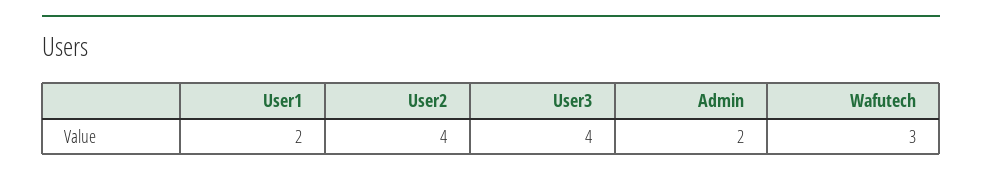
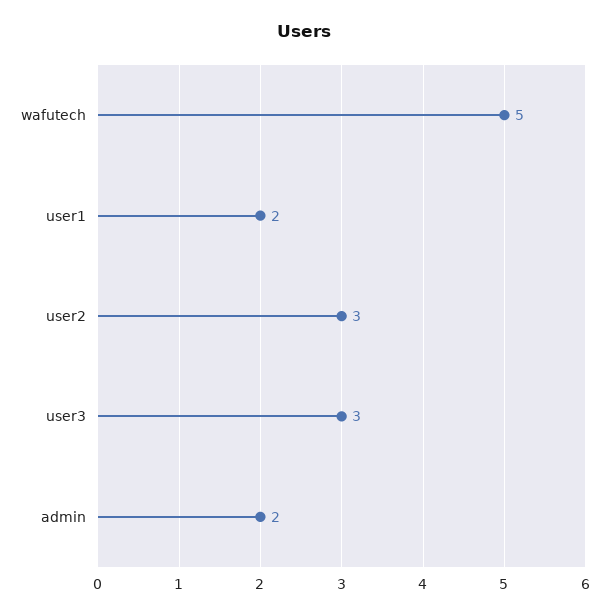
  {
    "User1": 2,
-   "User2": 4,
+   "User2": 3,
-   "User3": 4,
+   "User3": 3,
    "Admin": 2,
-   "Wafutech": 3
+   "Wafutech": 5
  }

